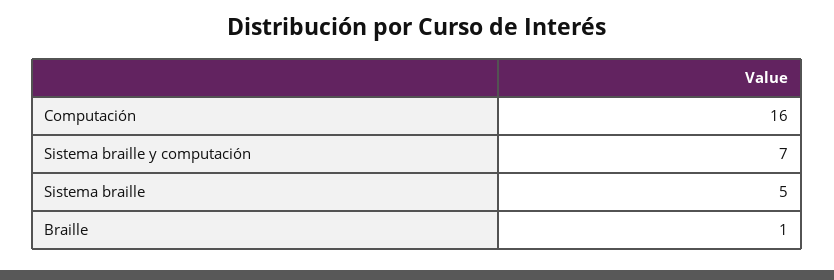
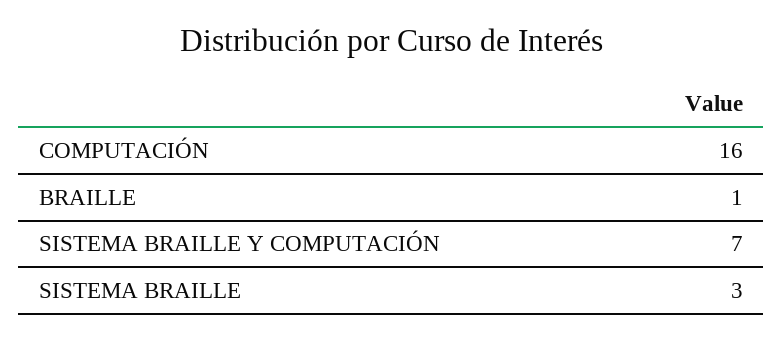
  {
    "Computación": 16,
    "Sistema braille y computación": 7,
-   "Sistema braille": 5,
+   "Sistema braille": 3,
    "Braille": 1
  }

